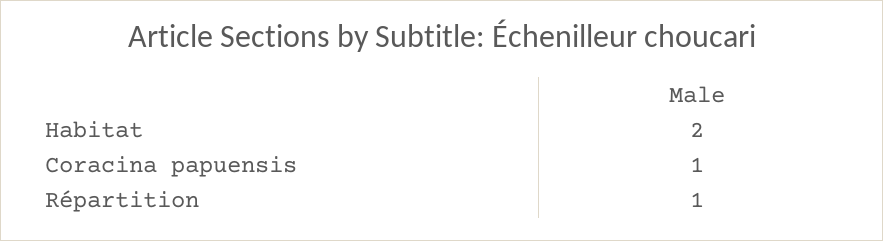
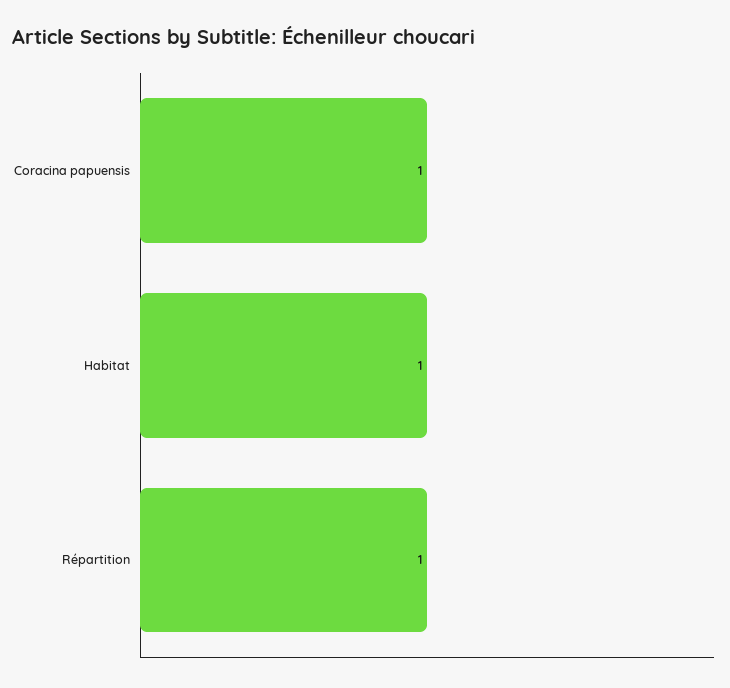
  {
-   "Habitat": 2,
+   "Habitat": 1,
    "Coracina papuensis": 1,
    "Répartition": 1
  }

